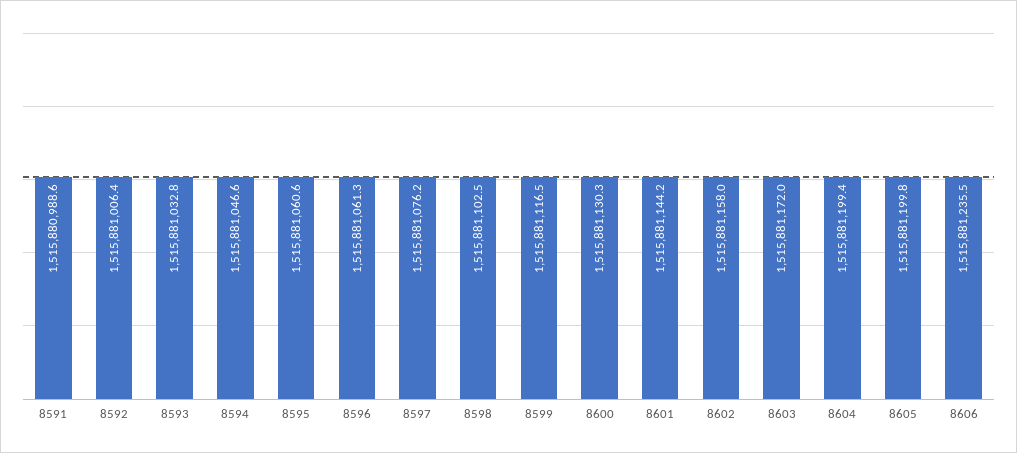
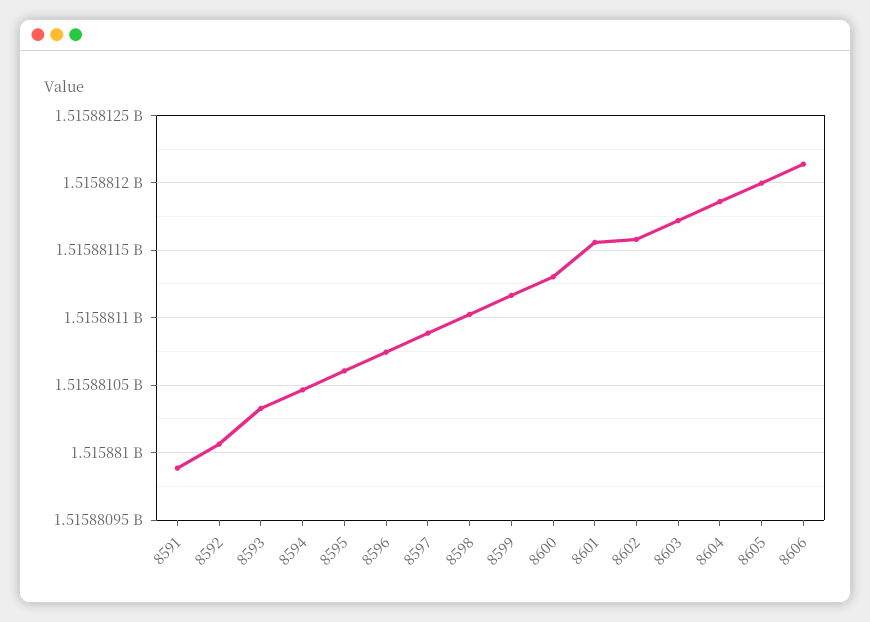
  {
    "8591": 1515880988.6,
    "8592": 1515881006.4,
    "8593": 1515881032.8,
    "8594": 1515881046.6,
    "8595": 1515881060.6,
-   "8596": 1515881061.3,
+   "8596": 1515881075,
-   "8597": 1515881076.2,
+   "8597": 1515881090,
    "8598": 1515881102.5,
    "8599": 1515881116.5,
    "8600": 1515881130.3,
-   "8601": 1515881144.2,
+   "8601": 1515881155,
    "8602": 1515881158,
    "8603": 1515881172,
-   "8604": 1515881199.4,
+   "8604": 1515881185,
    "8605": 1515881199.8,
-   "8606": 1515881235.5
+   "8606": 1515881215
  }

